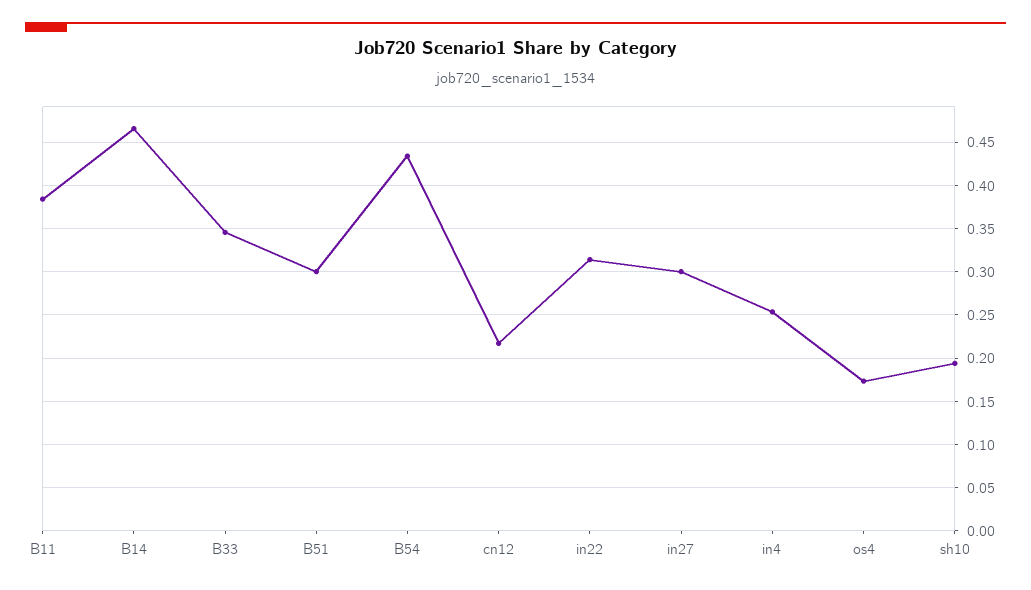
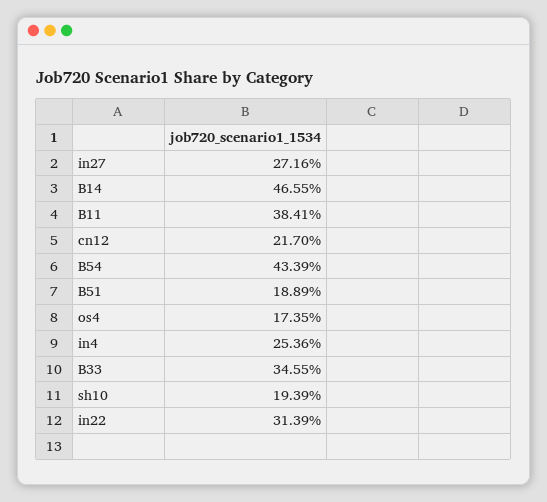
  {
    "B11": 0.3841,
    "B14": 0.4655,
    "B33": 0.3455,
-   "B51": 0.3,
+   "B51": 0.1889,
    "B54": 0.4339,
    "cn12": 0.217,
    "in22": 0.3139,
-   "in27": 0.3,
+   "in27": 0.2716,
    "in4": 0.2536,
    "os4": 0.1735,
    "sh10": 0.1939
  }

